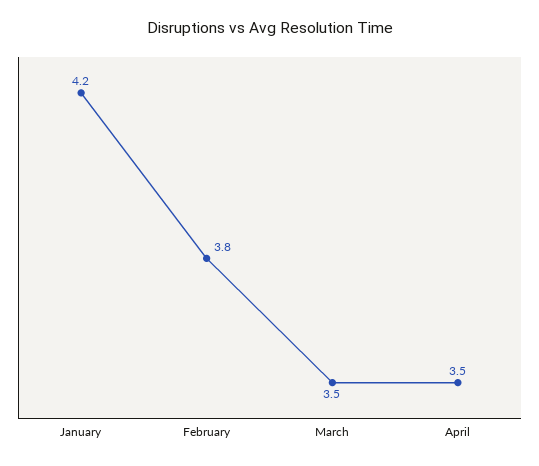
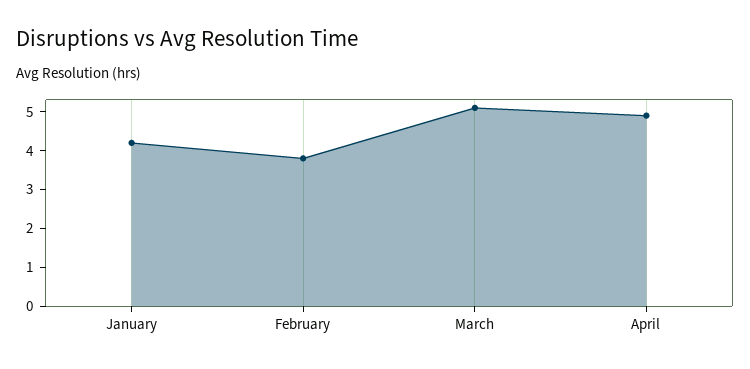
  {
    "January": 4.2,
    "February": 3.8,
-   "March": 3.5,
+   "March": 5,
-   "April": 3.5
+   "April": 5
  }

